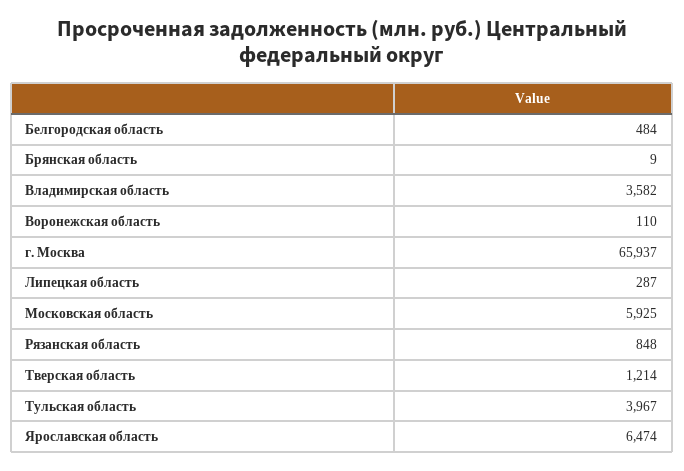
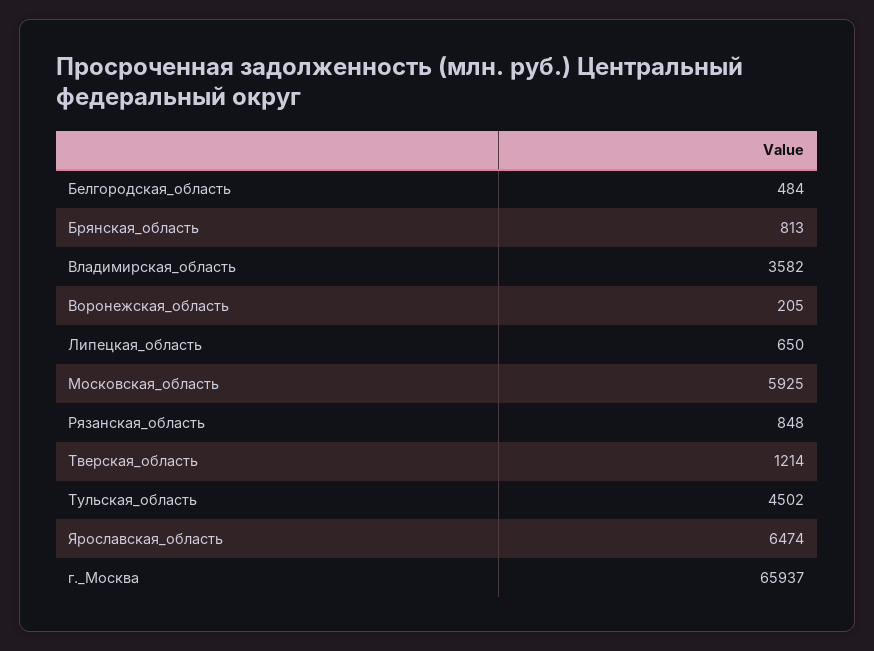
  {
    "Белгородская область": 484,
-   "Брянская область": 9,
+   "Брянская область": 813,
    "Владимирская область": 3582,
-   "Воронежская область": 110,
+   "Воронежская область": 205,
    "г. Москва": 65937,
-   "Липецкая область": 287,
+   "Липецкая область": 650,
    "Московская область": 5925,
    "Рязанская область": 848,
    "Тверская область": 1214,
-   "Тульская область": 3967,
+   "Тульская область": 4502,
    "Ярославская область": 6474
  }

